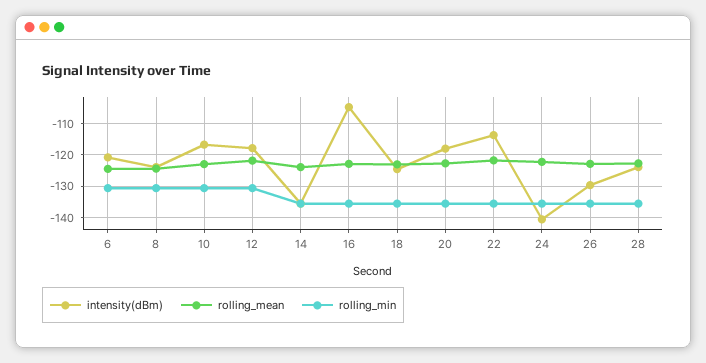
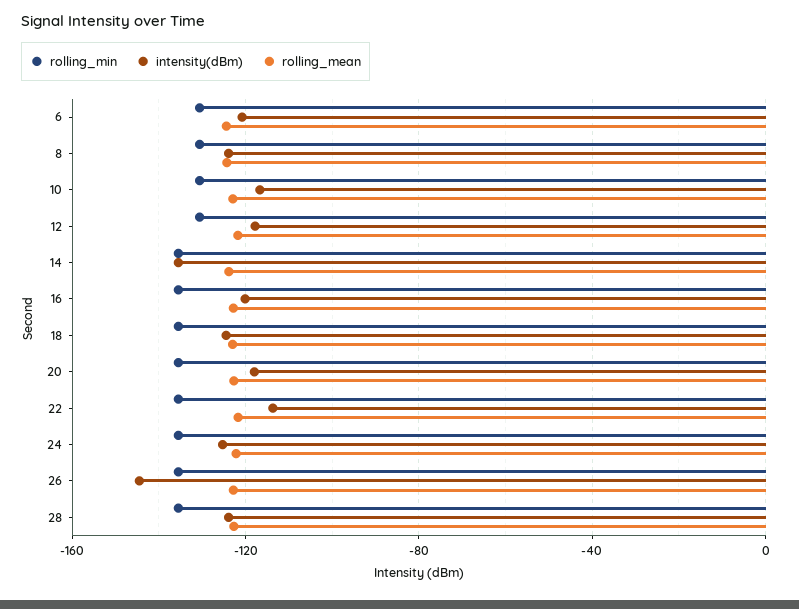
  {
    "intensity(dBm)": {
      "6": -120,
      "8": -124,
      "10": -116,
      "12": -118,
      "14": -136,
-     "16": -104,
+     "16": -120,
      "18": -124,
      "20": -118,
      "22": -114,
-     "24": -140,
+     "24": -125,
-     "26": -130,
+     "26": -145,
      "28": -124
    },
    "rolling_mean": {
      "6": -124,
      "8": -124,
      "10": -122,
      "12": -122,
      "14": -124,
      "16": -122,
      "18": -122,
      "20": -122,
      "22": -122,
      "24": -122,
      "26": -122,
      "28": -122
    },
    "rolling_min": {
      "6": -130,
      "8": -130,
      "10": -130,
      "12": -130,
      "14": -136,
      "16": -136,
      "18": -136,
      "20": -136,
      "22": -136,
      "24": -136,
      "26": -136,
      "28": -136
    }
  }

